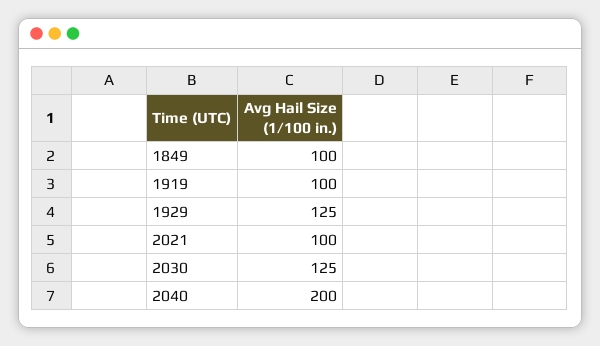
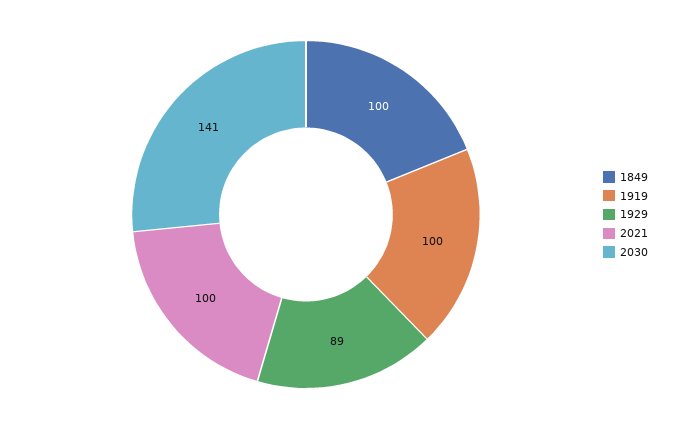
  {
    "1849": 100,
    "1919": 100,
-   "1929": 125,
+   "1929": 89,
    "2021": 100,
-   "2030": 125,
+   "2030": 141
-   "2040": 200
  }

